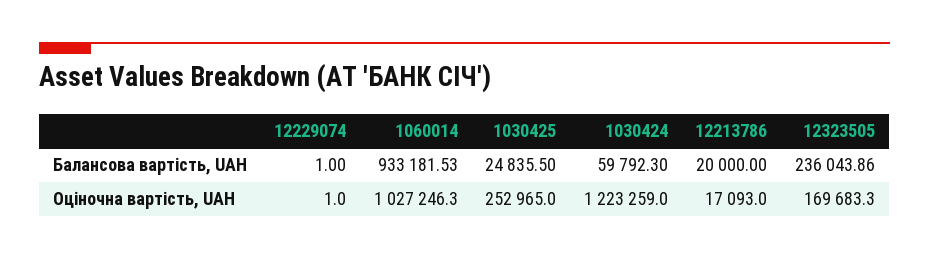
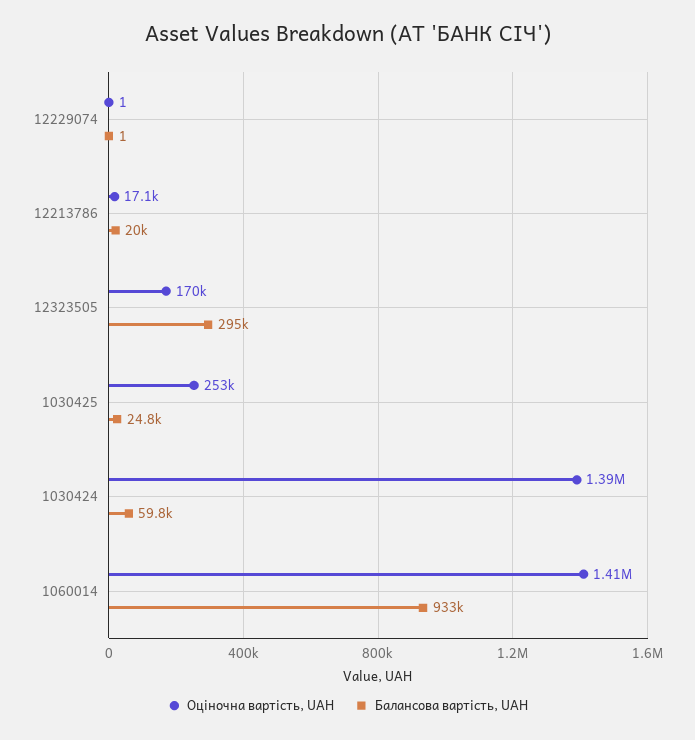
  {
    "Балансова вартість, UAH": {
      "12229074": 1,
      "1060014": 933181.53,
      "1030425": 24835.5,
      "1030424": 59792.3,
      "12213786": 20000,
-     "12323505": 236043.86
+     "12323505": 295000
    },
    "Оціночна вартість, UAH": {
      "12229074": 1,
-     "1060014": 1027246.3,
+     "1060014": 1410000,
      "1030425": 252965,
-     "1030424": 1223259,
+     "1030424": 1390000,
      "12213786": 17093,
      "12323505": 169683.3
    }
  }

